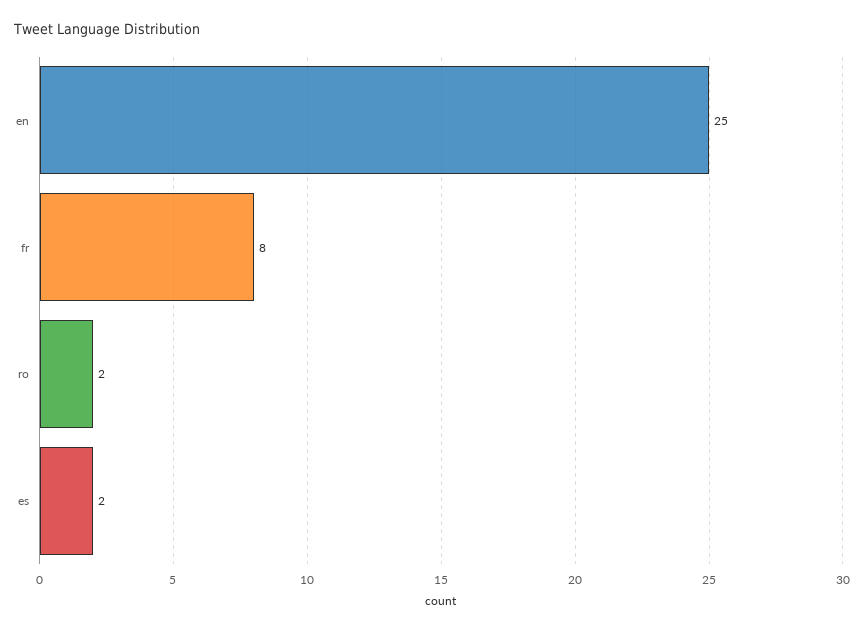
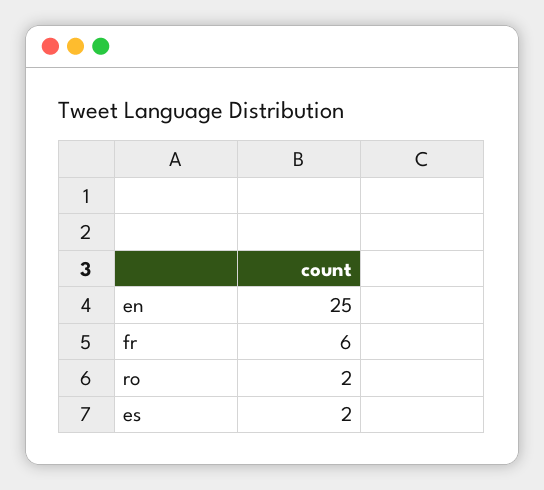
  {
    "en": 25,
-   "fr": 8,
+   "fr": 6,
    "ro": 2,
    "es": 2
  }

